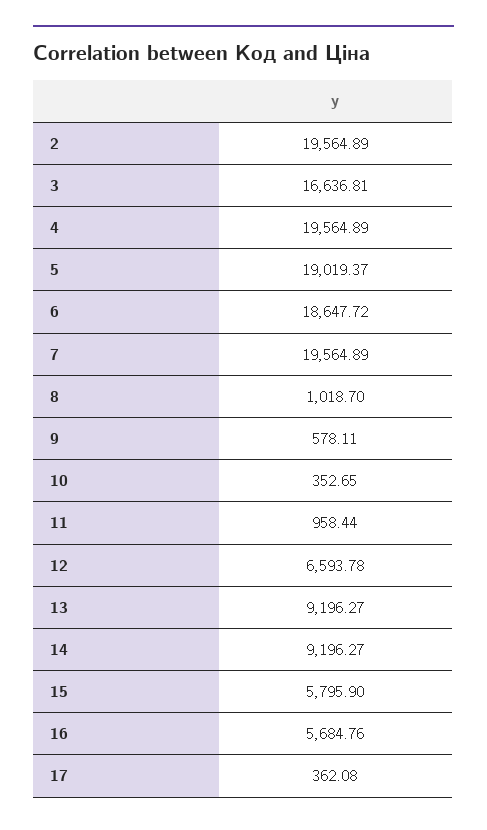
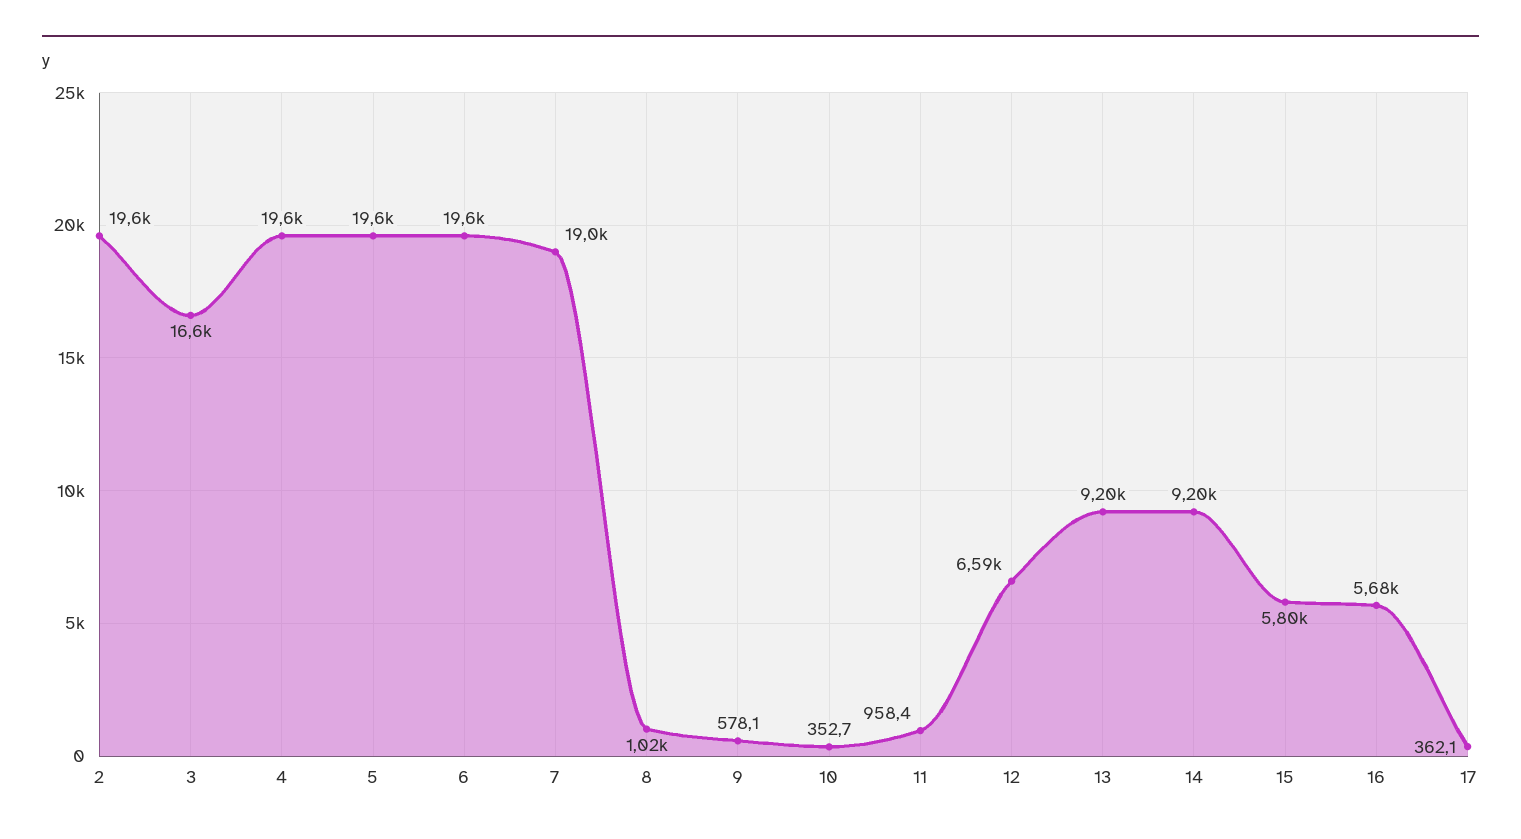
  {
    "2": 19564.89,
    "3": 16636.81,
    "4": 19564.89,
-   "5": 19019.37,
+   "5": 19600,
-   "6": 18647.72,
+   "6": 19600,
-   "7": 19564.89,
+   "7": 19000,
    "8": 1018.7,
    "9": 578.11,
    "10": 352.65,
    "11": 958.44,
    "12": 6593.78,
    "13": 9196.27,
    "14": 9196.27,
    "15": 5795.9,
    "16": 5684.76,
    "17": 362.08
  }

